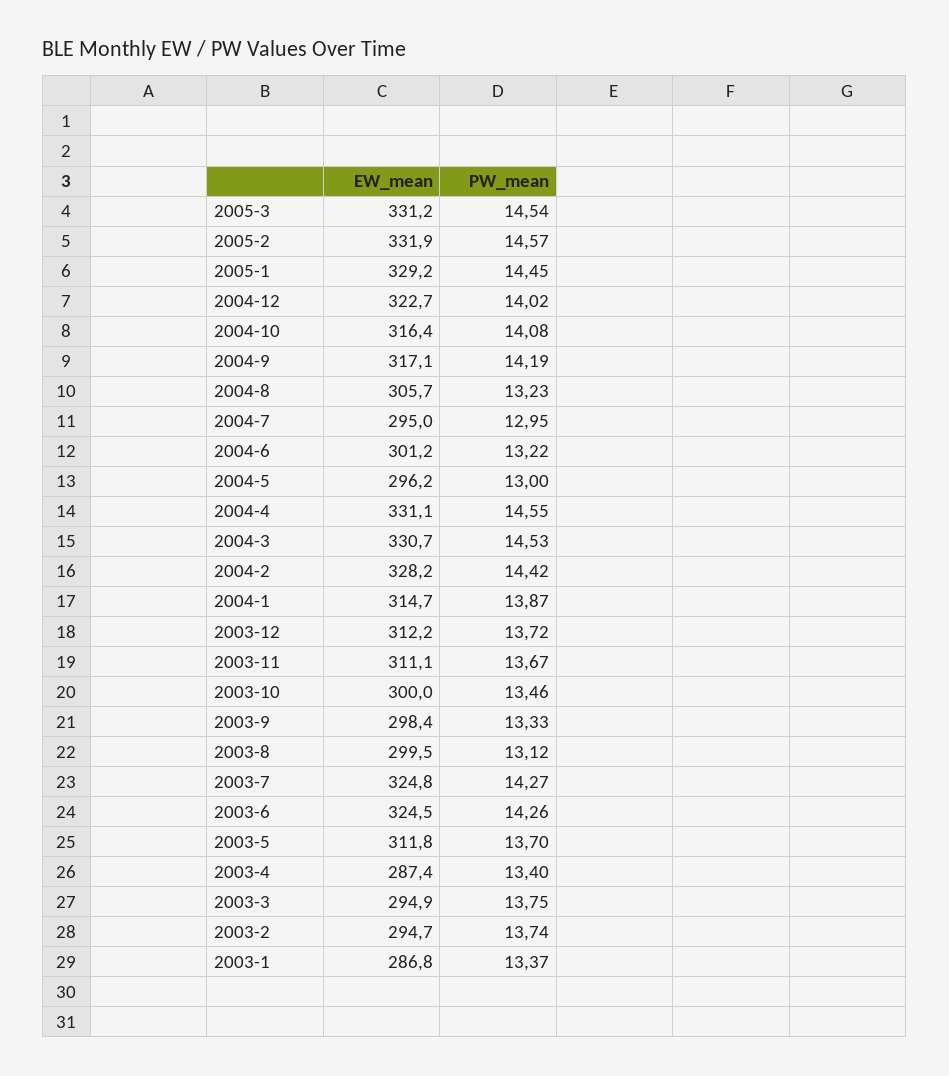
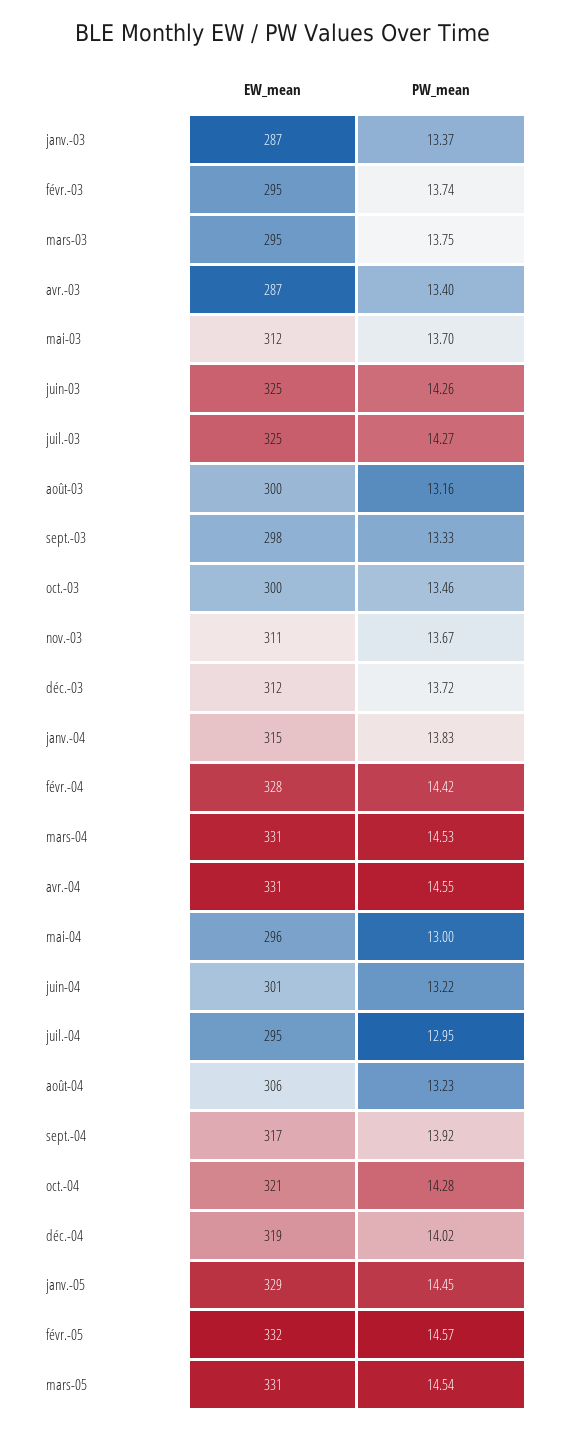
  {
    "EW_mean": {
      "2005-3": 331.2,
      "2005-2": 331.9,
      "2005-1": 329.2,
-     "2004-12": 322.7,
+     "2004-12": 319,
-     "2004-10": 316.4,
+     "2004-10": 321,
      "2004-9": 317.1,
      "2004-8": 305.7,
      "2004-7": 295,
      "2004-6": 301.2,
      "2004-5": 296.2,
      "2004-4": 331.1,
      "2004-3": 330.7,
      "2004-2": 328.2,
      "2004-1": 314.7,
      "2003-12": 312.2,
      "2003-11": 311.1,
      "2003-10": 300,
      "2003-9": 298.4,
      "2003-8": 299.5,
      "2003-7": 324.8,
      "2003-6": 324.5,
      "2003-5": 311.8,
      "2003-4": 287.4,
      "2003-3": 294.9,
      "2003-2": 294.7,
      "2003-1": 286.8
    },
    "PW_mean": {
      "2005-3": 14.54,
      "2005-2": 14.57,
      "2005-1": 14.45,
      "2004-12": 14.02,
-     "2004-10": 14.08,
+     "2004-10": 14.28,
-     "2004-9": 14.19,
+     "2004-9": 13.92,
      "2004-8": 13.23,
      "2004-7": 12.95,
      "2004-6": 13.22,
      "2004-5": 13,
      "2004-4": 14.55,
      "2004-3": 14.53,
      "2004-2": 14.42,
-     "2004-1": 13.87,
+     "2004-1": 13.83,
      "2003-12": 13.72,
      "2003-11": 13.67,
      "2003-10": 13.46,
      "2003-9": 13.33,
-     "2003-8": 13.12,
+     "2003-8": 13.16,
      "2003-7": 14.27,
      "2003-6": 14.26,
      "2003-5": 13.7,
      "2003-4": 13.4,
      "2003-3": 13.75,
      "2003-2": 13.74,
      "2003-1": 13.37
    }
  }

